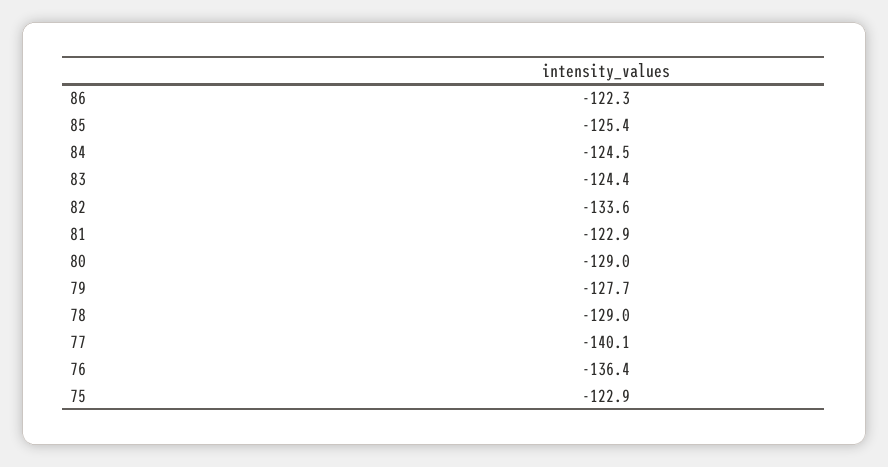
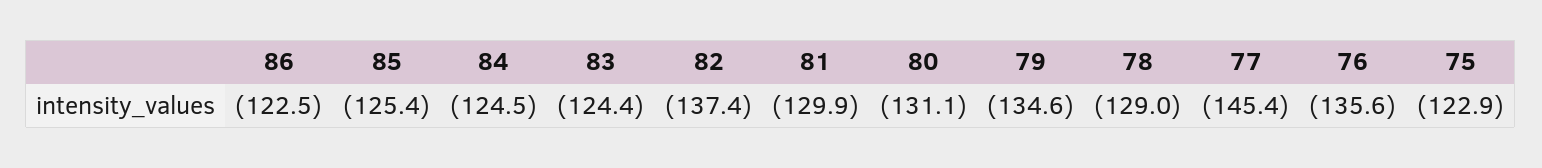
  {
-   "86": -122.3,
+   "86": -122.5,
    "85": -125.4,
    "84": -124.5,
    "83": -124.4,
-   "82": -133.6,
+   "82": -137.4,
-   "81": -122.9,
+   "81": -129.9,
-   "80": -129,
+   "80": -131.1,
-   "79": -127.7,
+   "79": -134.6,
    "78": -129,
-   "77": -140.1,
+   "77": -145.4,
-   "76": -136.4,
+   "76": -135.6,
    "75": -122.9
  }

